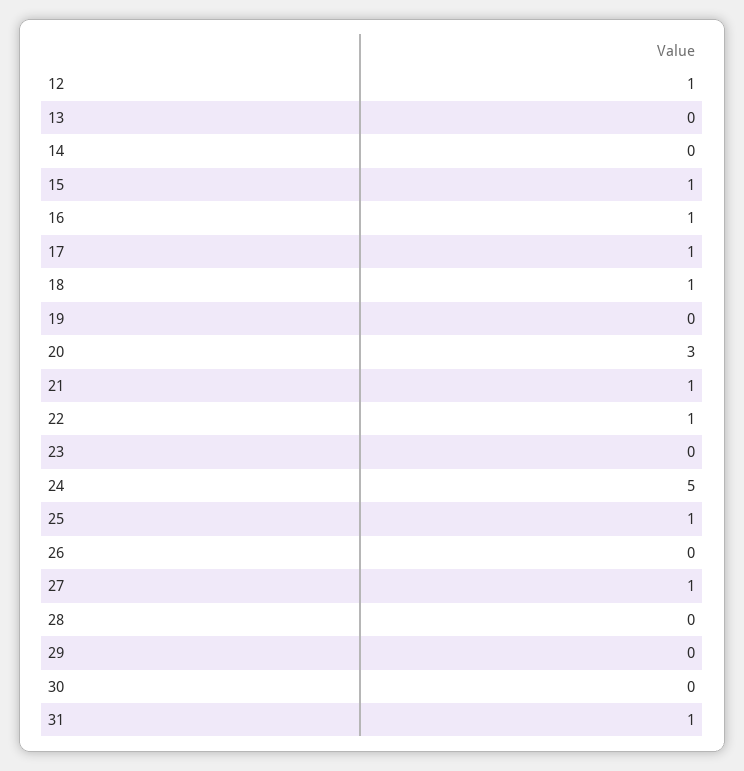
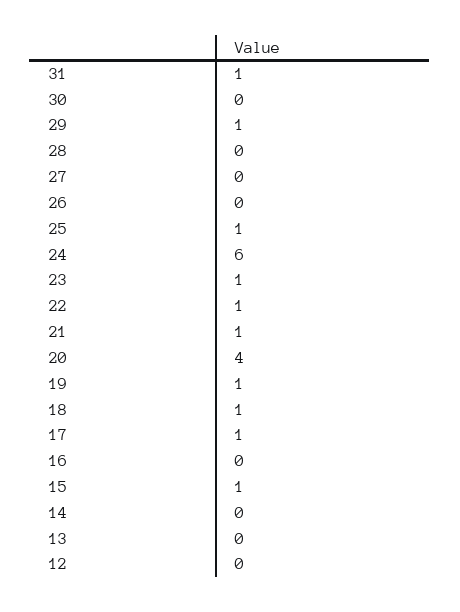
  {
-   "12": 1,
+   "12": 0,
    "13": 0,
    "14": 0,
    "15": 1,
-   "16": 1,
+   "16": 0,
    "17": 1,
    "18": 1,
-   "19": 0,
+   "19": 1,
-   "20": 3,
+   "20": 4,
    "21": 1,
    "22": 1,
-   "23": 0,
+   "23": 1,
-   "24": 5,
+   "24": 6,
    "25": 1,
    "26": 0,
-   "27": 1,
+   "27": 0,
    "28": 0,
-   "29": 0,
+   "29": 1,
    "30": 0,
    "31": 1
  }

